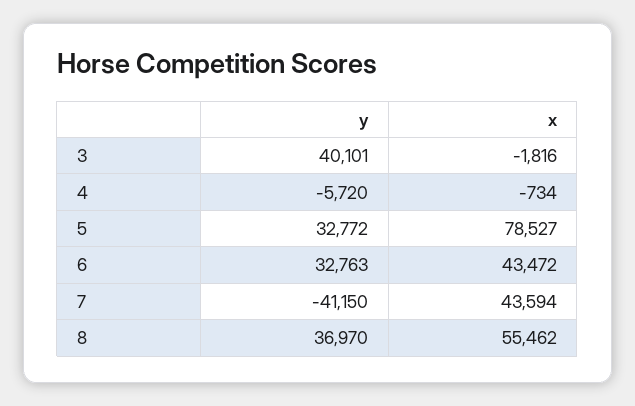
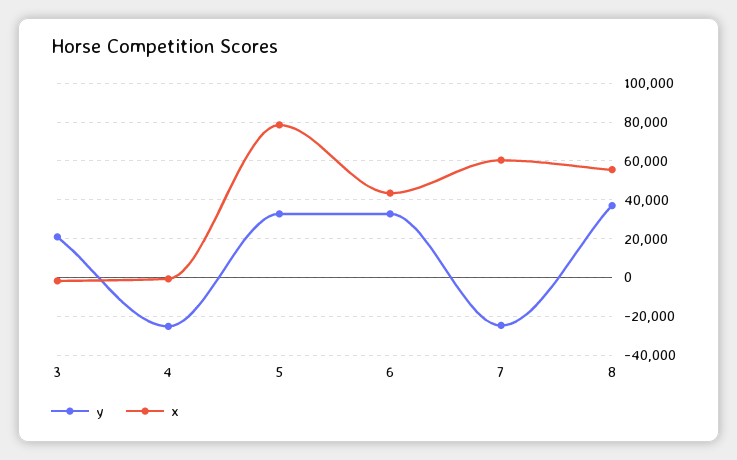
  {
    "y": {
-     "3": 40101,
+     "3": 20000,
-     "4": -5720,
+     "4": -25000,
      "5": 32772,
      "6": 32763,
-     "7": -41150,
+     "7": -25000,
      "8": 36970
    },
    "x": {
      "3": -1816,
      "4": -734,
      "5": 78527,
      "6": 43472,
-     "7": 43594,
+     "7": 60000,
      "8": 55462
    }
  }

